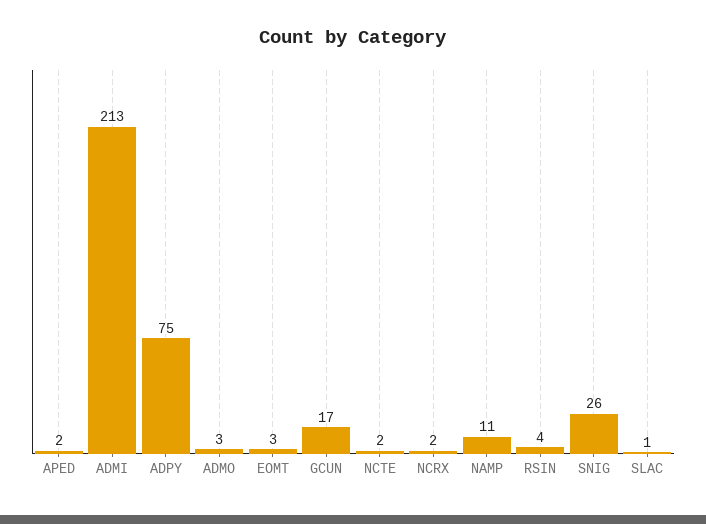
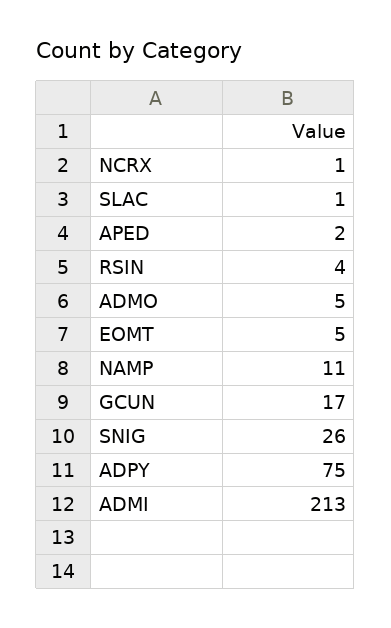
  {
    "APED": 2,
    "ADMI": 213,
    "ADPY": 75,
-   "ADMO": 3,
+   "ADMO": 5,
-   "EOMT": 3,
+   "EOMT": 5,
    "GCUN": 17,
-   "NCTE": 2,
-   "NCRX": 2,
+   "NCRX": 1,
    "NAMP": 11,
    "RSIN": 4,
    "SNIG": 26,
    "SLAC": 1
  }

